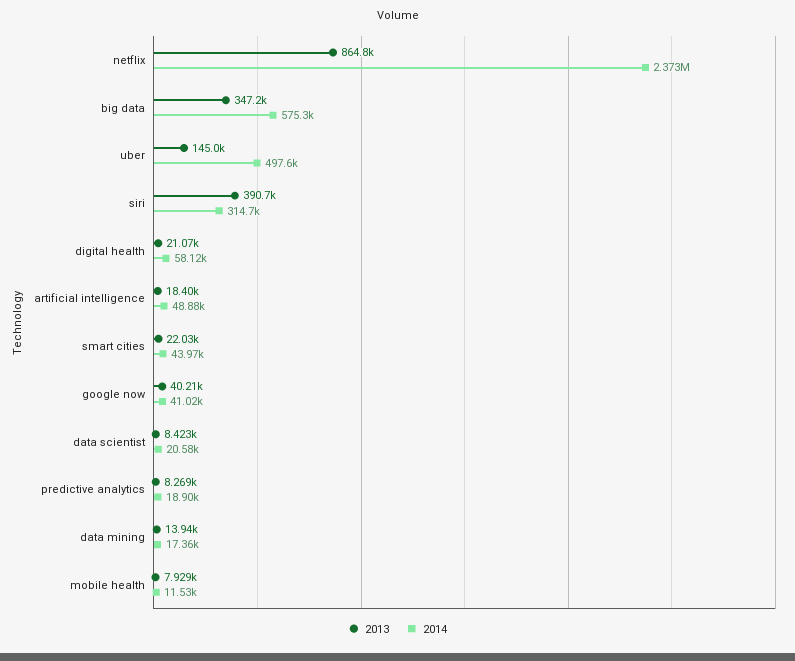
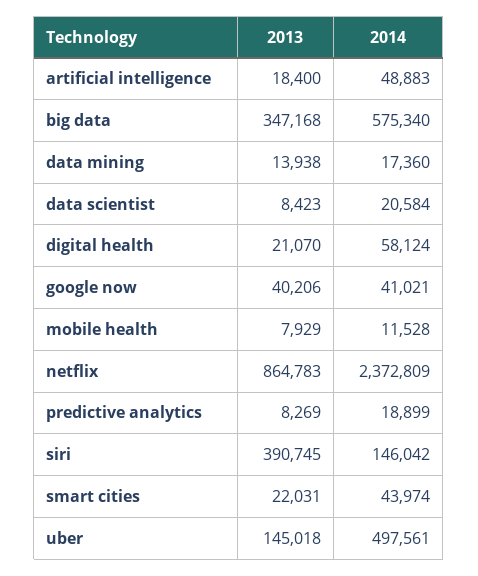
  {
    "2013": {
      "netflix": 864783,
      "big data": 347168,
      "uber": 145018,
      "siri": 390745,
      "digital health": 21070,
      "artificial intelligence": 18400,
      "smart cities": 22031,
      "google now": 40206,
      "data scientist": 8423,
      "predictive analytics": 8269,
      "data mining": 13938,
      "mobile health": 7929
    },
    "2014": {
      "netflix": 2372809,
      "big data": 575340,
      "uber": 497561,
-     "siri": 314700,
+     "siri": 146042,
      "digital health": 58124,
      "artificial intelligence": 48883,
      "smart cities": 43974,
      "google now": 41021,
      "data scientist": 20584,
      "predictive analytics": 18899,
      "data mining": 17360,
      "mobile health": 11528
    }
  }

